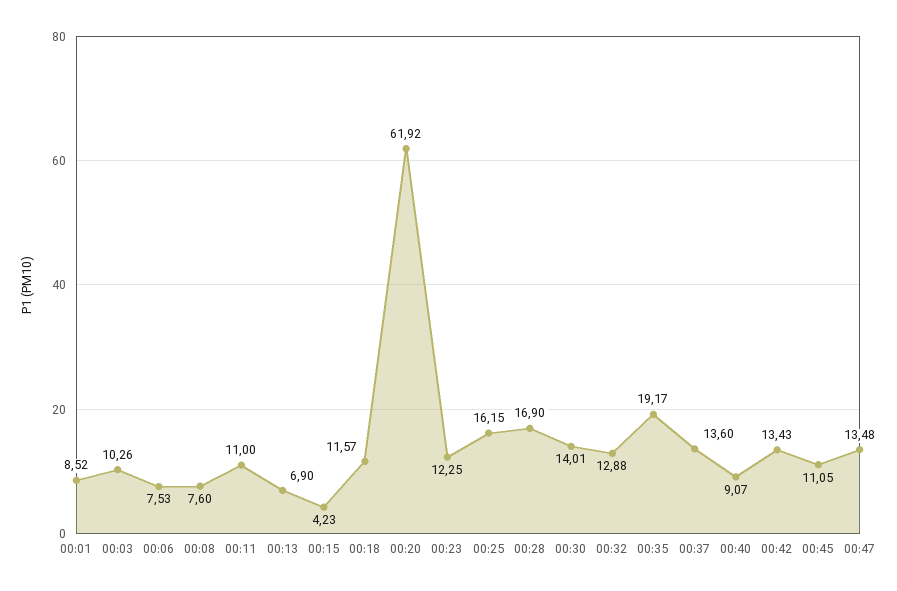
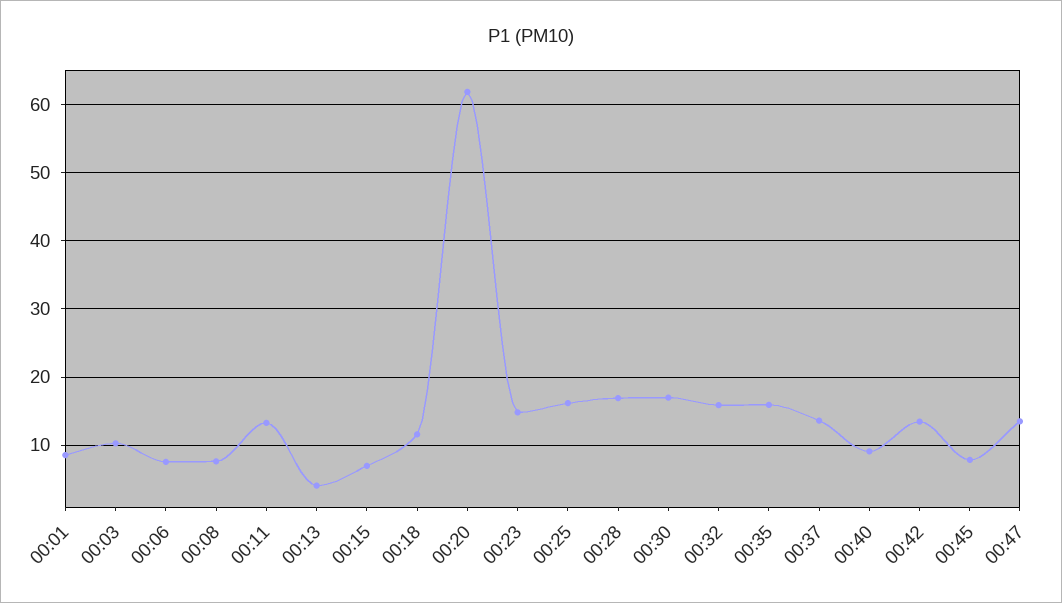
  {
    "00:01": 8.52,
    "00:03": 10.26,
    "00:06": 7.53,
    "00:08": 7.6,
-   "00:11": 11,
+   "00:11": 13,
-   "00:13": 6.9,
+   "00:13": 4,
-   "00:15": 4.23,
+   "00:15": 7,
    "00:18": 11.57,
    "00:20": 61.92,
-   "00:23": 12.25,
+   "00:23": 15,
    "00:25": 16.15,
    "00:28": 16.9,
-   "00:30": 14.01,
+   "00:30": 17,
-   "00:32": 12.88,
+   "00:32": 16,
-   "00:35": 19.17,
+   "00:35": 16,
    "00:37": 13.6,
    "00:40": 9.07,
    "00:42": 13.43,
-   "00:45": 11.05,
+   "00:45": 8,
    "00:47": 13.48
  }

